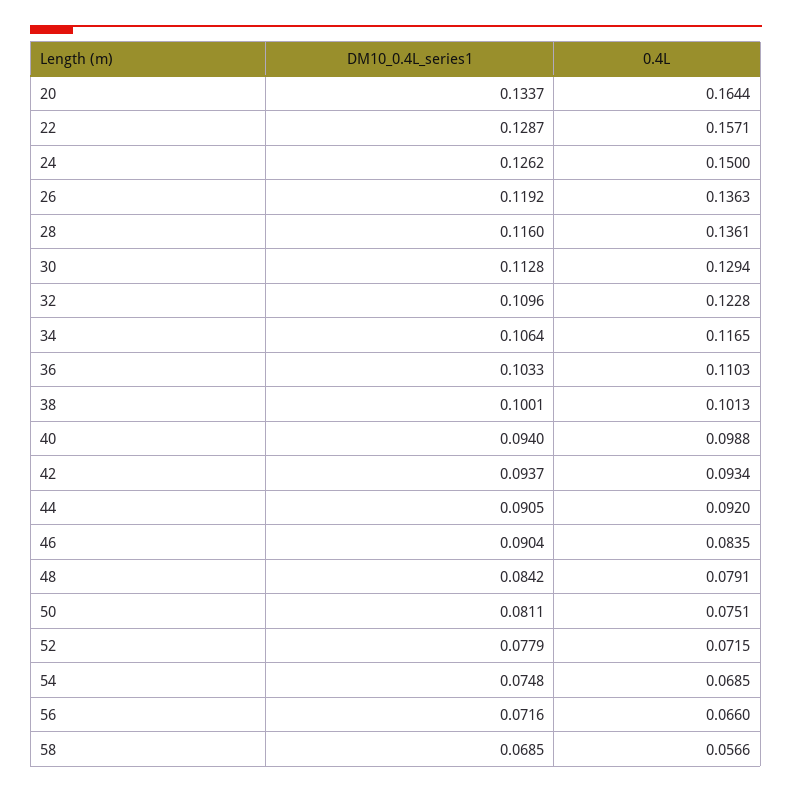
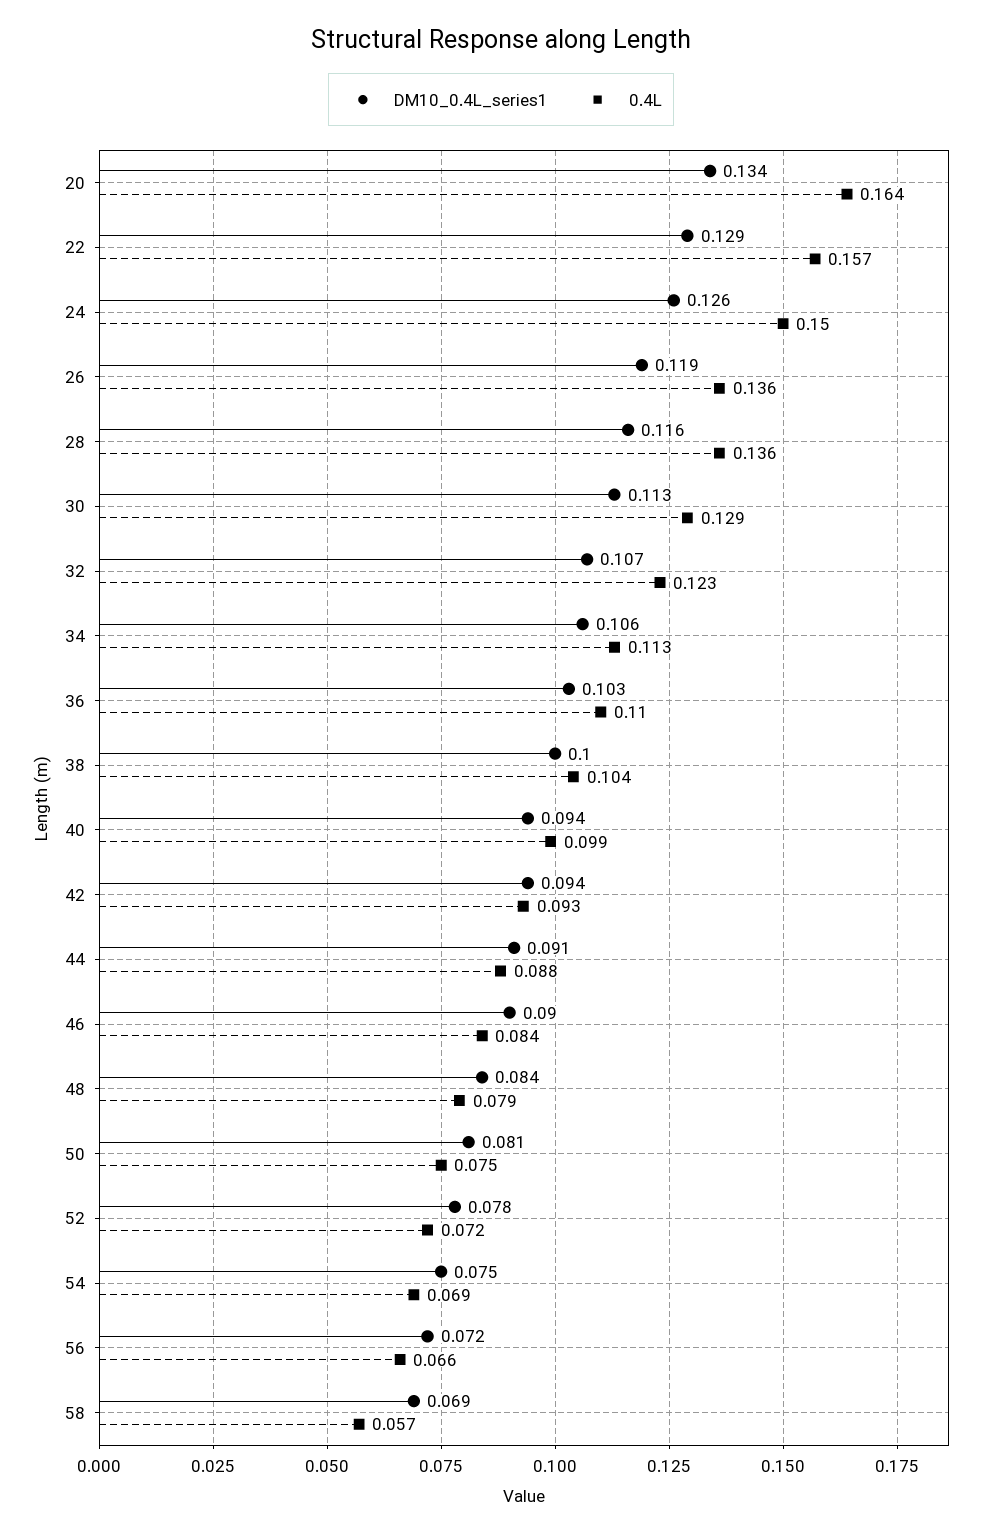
  {
    "DM10_0.4L_series1": {
      "20": 0.1337,
      "22": 0.1287,
      "24": 0.1262,
      "26": 0.1192,
      "28": 0.116,
      "30": 0.1128,
-     "32": 0.1096,
+     "32": 0.107,
      "34": 0.1064,
      "36": 0.1033,
      "38": 0.1001,
      "40": 0.094,
      "42": 0.0937,
      "44": 0.0905,
      "46": 0.0904,
      "48": 0.0842,
      "50": 0.0811,
      "52": 0.0779,
      "54": 0.0748,
      "56": 0.0716,
      "58": 0.0685
    },
    "0.4L": {
      "20": 0.1644,
      "22": 0.1571,
      "24": 0.15,
      "26": 0.1363,
      "28": 0.1361,
      "30": 0.1294,
      "32": 0.1228,
-     "34": 0.1165,
+     "34": 0.113,
      "36": 0.1103,
-     "38": 0.1013,
+     "38": 0.104,
      "40": 0.0988,
      "42": 0.0934,
-     "44": 0.092,
+     "44": 0.088,
      "46": 0.0835,
      "48": 0.0791,
      "50": 0.0751,
      "52": 0.0715,
      "54": 0.0685,
      "56": 0.066,
      "58": 0.0566
    }
  }

